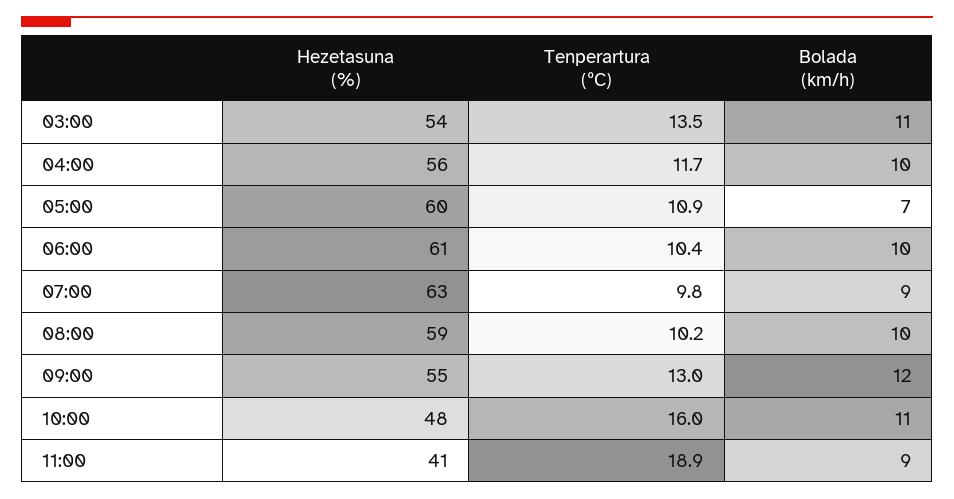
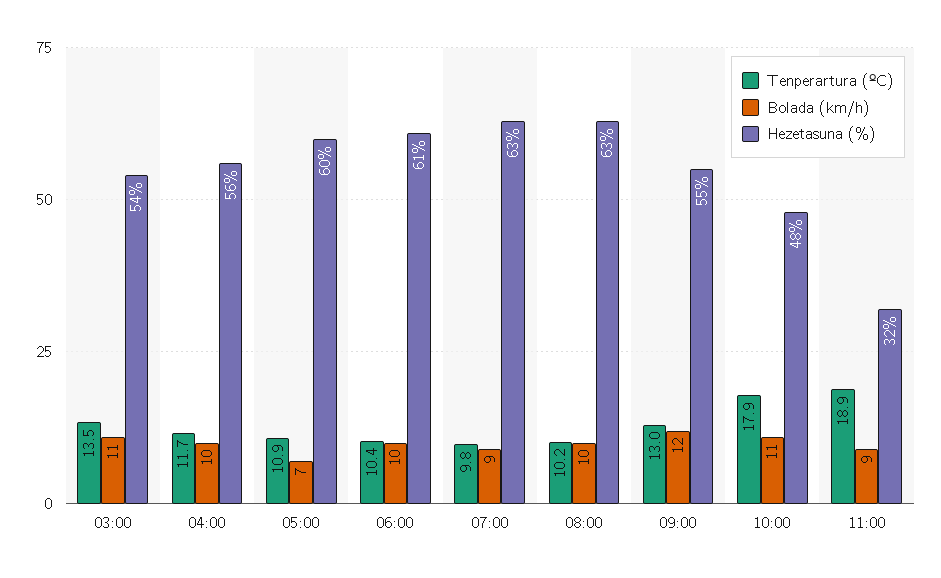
  {
    "Hezetasuna (%)": {
      "03:00": 54,
      "04:00": 56,
      "05:00": 60,
      "06:00": 61,
      "07:00": 63,
-     "08:00": 59,
+     "08:00": 63,
      "09:00": 55,
      "10:00": 48,
-     "11:00": 41
+     "11:00": 32
    },
    "Tenperartura (ºC)": {
      "03:00": 13.5,
      "04:00": 11.7,
      "05:00": 10.9,
      "06:00": 10.4,
      "07:00": 9.8,
      "08:00": 10.2,
      "09:00": 13,
-     "10:00": 16,
+     "10:00": 17.9,
      "11:00": 18.9
    },
    "Bolada (km/h)": {
      "03:00": 11,
      "04:00": 10,
      "05:00": 7,
      "06:00": 10,
      "07:00": 9,
      "08:00": 10,
      "09:00": 12,
      "10:00": 11,
      "11:00": 9
    }
  }

